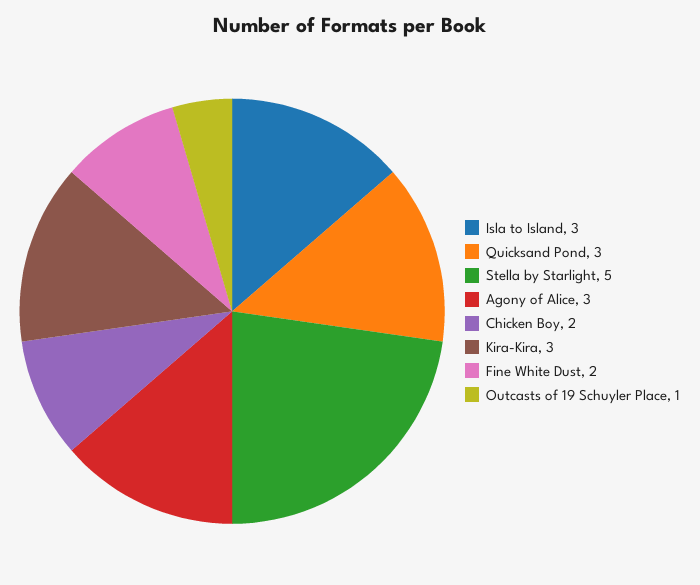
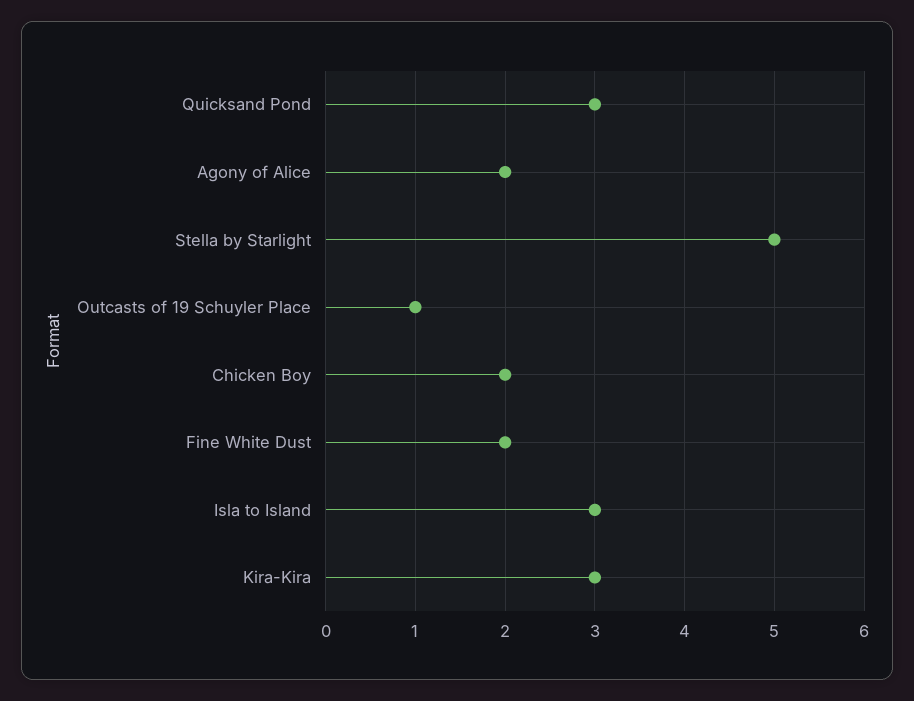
  {
    "Isla to Island": 3,
    "Quicksand Pond": 3,
    "Stella by Starlight": 5,
-   "Agony of Alice": 3,
+   "Agony of Alice": 2,
    "Chicken Boy": 2,
    "Kira-Kira": 3,
    "Fine White Dust": 2,
    "Outcasts of 19 Schuyler Place": 1
  }

